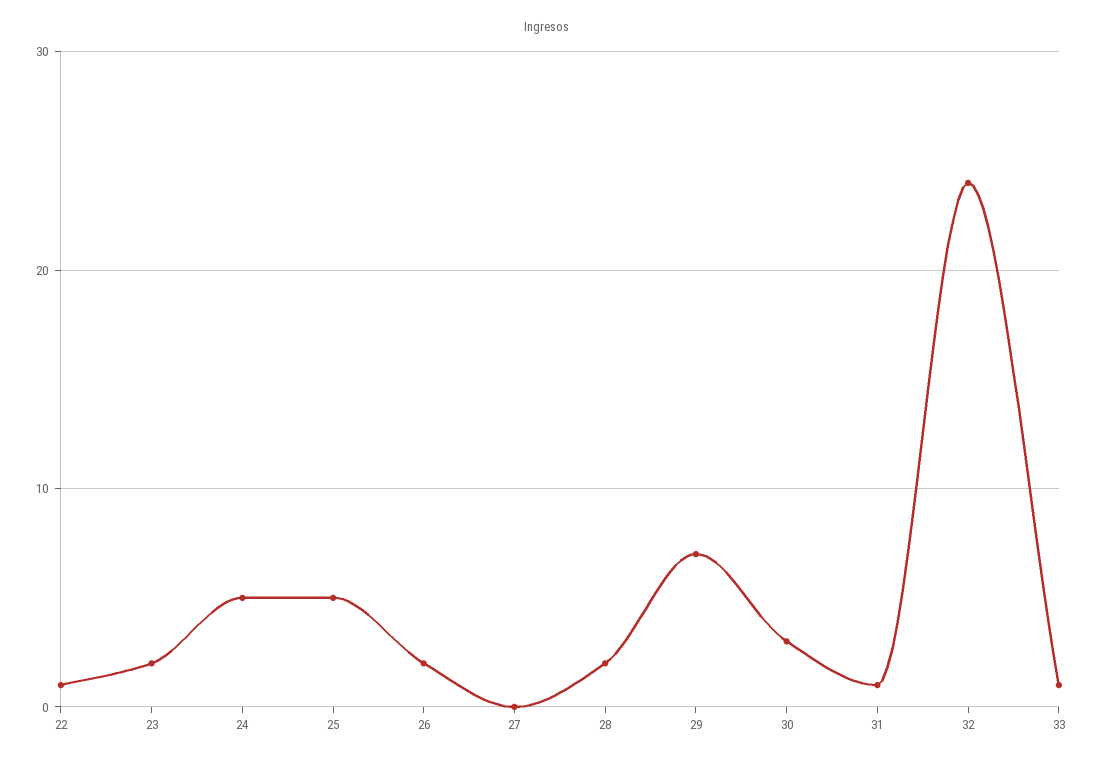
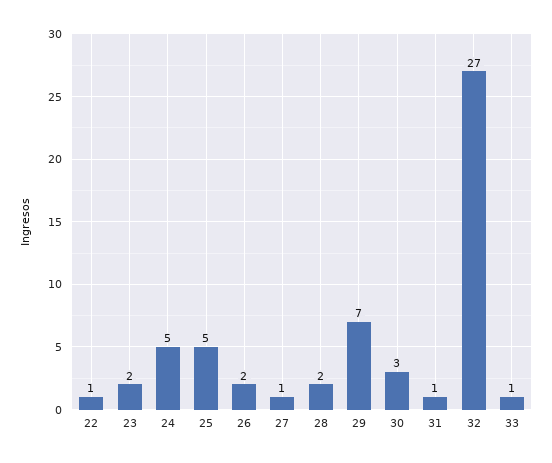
  {
    "22": 1,
    "23": 2,
    "24": 5,
    "25": 5,
    "26": 2,
-   "27": 0,
+   "27": 1,
    "28": 2,
    "29": 7,
    "30": 3,
    "31": 1,
-   "32": 24,
+   "32": 27,
    "33": 1
  }

